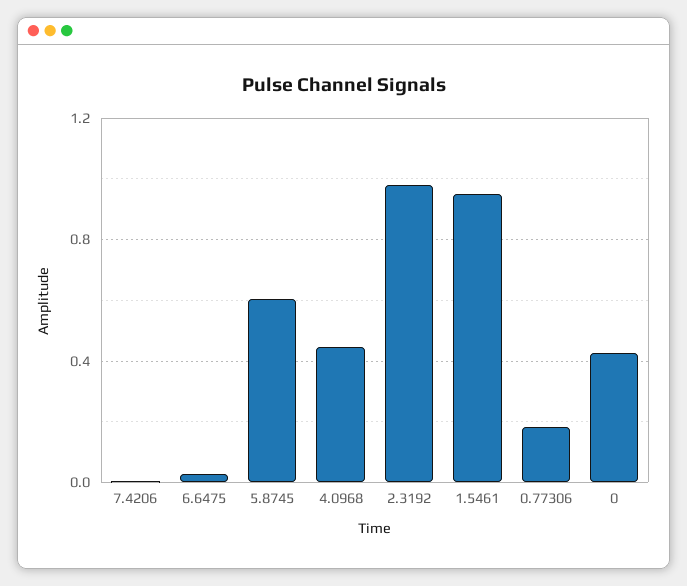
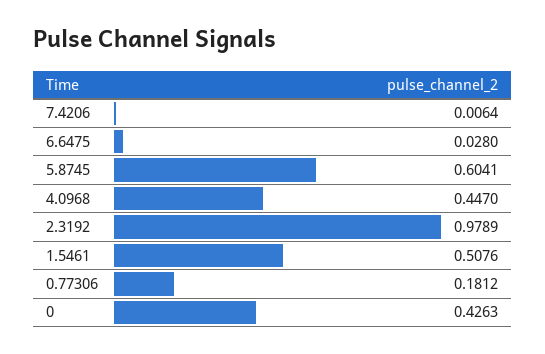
  {
    "7.4206": 0.0064,
    "6.6475": 0.028,
    "5.8745": 0.6041,
    "4.0968": 0.447,
    "2.3192": 0.9789,
-   "1.5461": 0.95,
+   "1.5461": 0.5076,
    "0.77306": 0.1812,
    "0": 0.4263
  }

